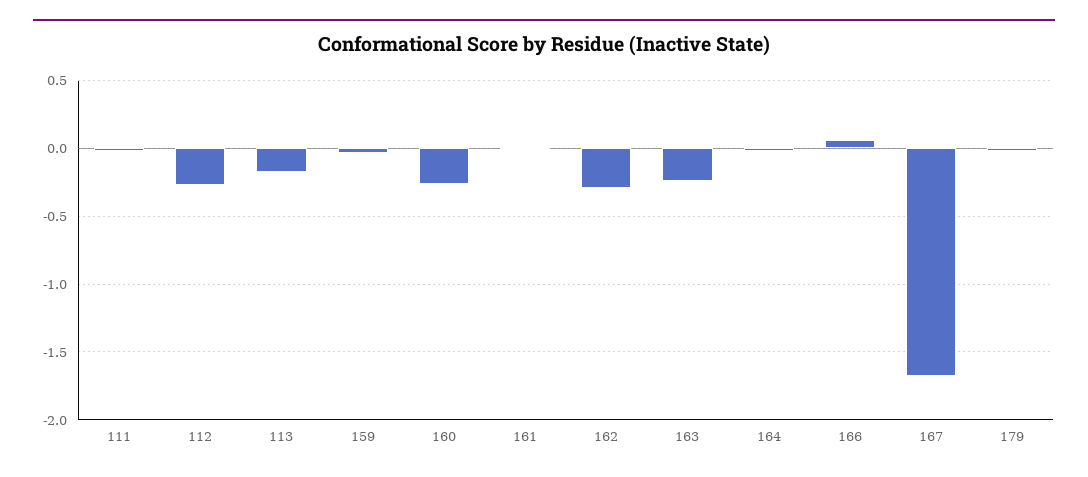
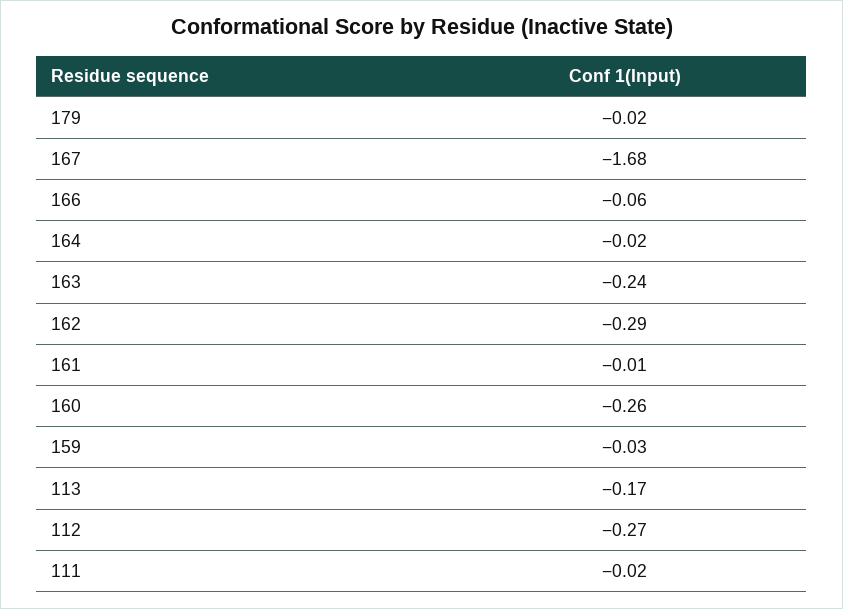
  {
    "111": -0.02,
    "112": -0.27,
    "113": -0.17,
    "159": -0.03,
    "160": -0.26,
    "161": -0.01,
    "162": -0.29,
    "163": -0.24,
    "164": -0.02,
-   "166": 0.05,
+   "166": -0.06,
    "167": -1.68,
    "179": -0.02
  }

